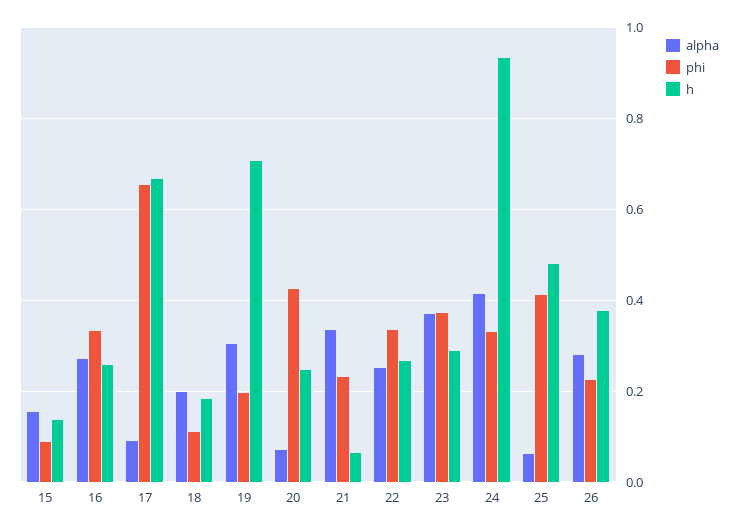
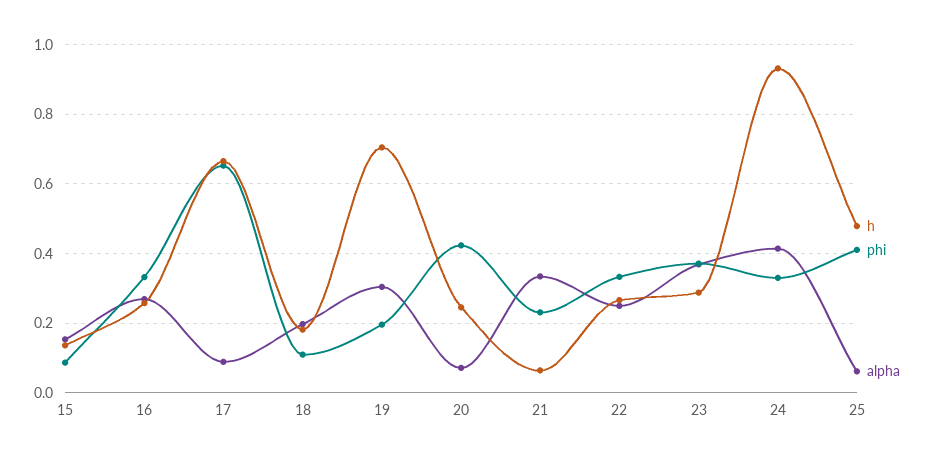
  {
    "alpha": {
      "15": 0.16,
      "16": 0.26,
      "17": 0.08,
      "18": 0.2,
      "19": 0.3,
      "20": 0.08,
      "21": 0.34,
      "22": 0.26,
      "23": 0.36,
      "24": 0.42,
-     "25": 0.06,
+     "25": 0.06
-     "26": 0.28
    },
    "phi": {
      "15": 0.08,
      "16": 0.34,
      "17": 0.66,
      "18": 0.1,
      "19": 0.2,
      "20": 0.42,
      "21": 0.24,
      "22": 0.34,
      "23": 0.38,
      "24": 0.34,
-     "25": 0.42,
+     "25": 0.42
-     "26": 0.22
    },
    "h": {
      "15": 0.14,
      "16": 0.26,
      "17": 0.66,
      "18": 0.18,
      "19": 0.7,
      "20": 0.24,
      "21": 0.06,
      "22": 0.26,
      "23": 0.28,
      "24": 0.94,
-     "25": 0.48,
+     "25": 0.48
-     "26": 0.38
    }
  }

